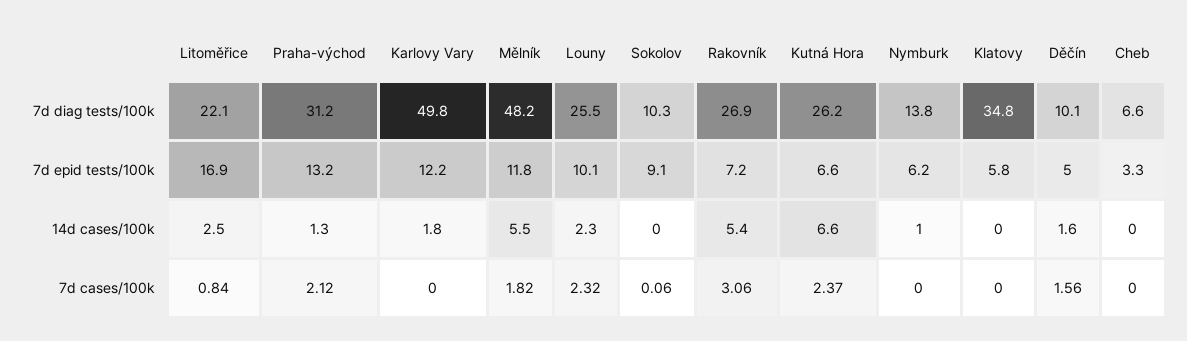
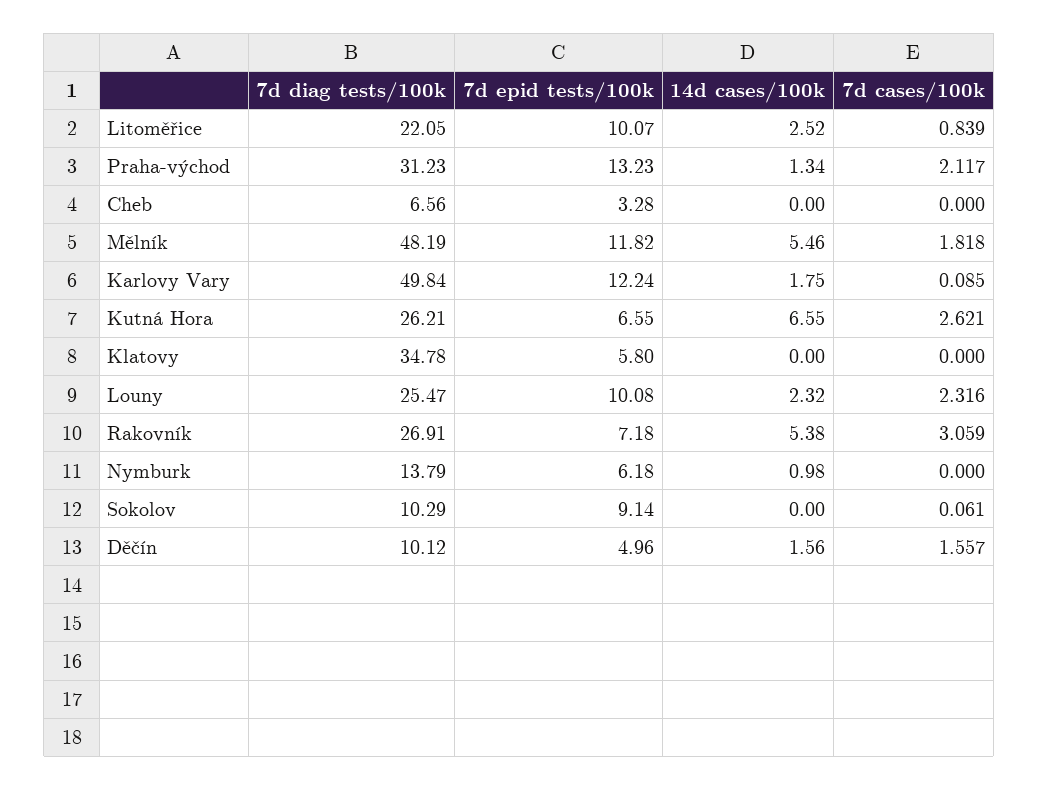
  {
    "Litoměřice": {
      "7d diag tests/100k": 22.05,
-     "7d epid tests/100k": 16.9,
+     "7d epid tests/100k": 10.07,
      "14d cases/100k": 2.52,
      "7d cases/100k": 0.839
    },
    "Praha-východ": {
      "7d diag tests/100k": 31.23,
      "7d epid tests/100k": 13.23,
      "14d cases/100k": 1.34,
      "7d cases/100k": 2.117
    },
    "Karlovy Vary": {
      "7d diag tests/100k": 49.84,
      "7d epid tests/100k": 12.24,
      "14d cases/100k": 1.75,
-     "7d cases/100k": 0
+     "7d cases/100k": 0.085
    },
    "Mělník": {
      "7d diag tests/100k": 48.19,
      "7d epid tests/100k": 11.82,
      "14d cases/100k": 5.46,
      "7d cases/100k": 1.818
    },
    "Louny": {
      "7d diag tests/100k": 25.47,
      "7d epid tests/100k": 10.08,
      "14d cases/100k": 2.32,
      "7d cases/100k": 2.316
    },
    "Sokolov": {
      "7d diag tests/100k": 10.29,
      "7d epid tests/100k": 9.14,
      "14d cases/100k": 0,
      "7d cases/100k": 0.061
    },
    "Rakovník": {
      "7d diag tests/100k": 26.91,
      "7d epid tests/100k": 7.18,
      "14d cases/100k": 5.38,
      "7d cases/100k": 3.059
    },
    "Kutná Hora": {
      "7d diag tests/100k": 26.21,
      "7d epid tests/100k": 6.55,
      "14d cases/100k": 6.55,
-     "7d cases/100k": 2.37
+     "7d cases/100k": 2.621
    },
    "Nymburk": {
      "7d diag tests/100k": 13.79,
      "7d epid tests/100k": 6.18,
      "14d cases/100k": 0.98,
      "7d cases/100k": 0
    },
    "Klatovy": {
      "7d diag tests/100k": 34.78,
      "7d epid tests/100k": 5.8,
      "14d cases/100k": 0,
      "7d cases/100k": 0
    },
    "Děčín": {
      "7d diag tests/100k": 10.12,
      "7d epid tests/100k": 4.96,
      "14d cases/100k": 1.56,
      "7d cases/100k": 1.557
    },
    "Cheb": {
      "7d diag tests/100k": 6.56,
      "7d epid tests/100k": 3.28,
      "14d cases/100k": 0,
      "7d cases/100k": 0
    }
  }

